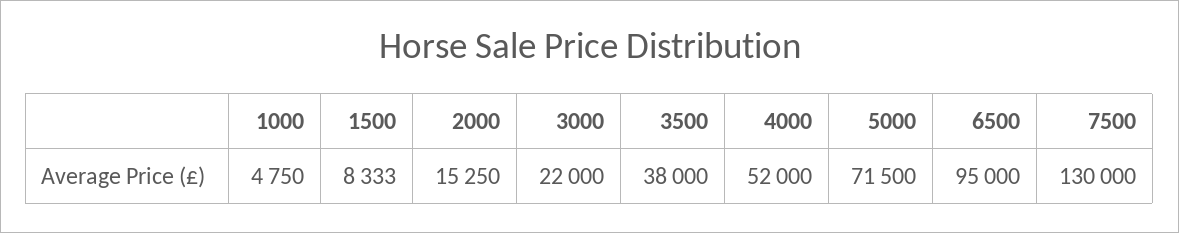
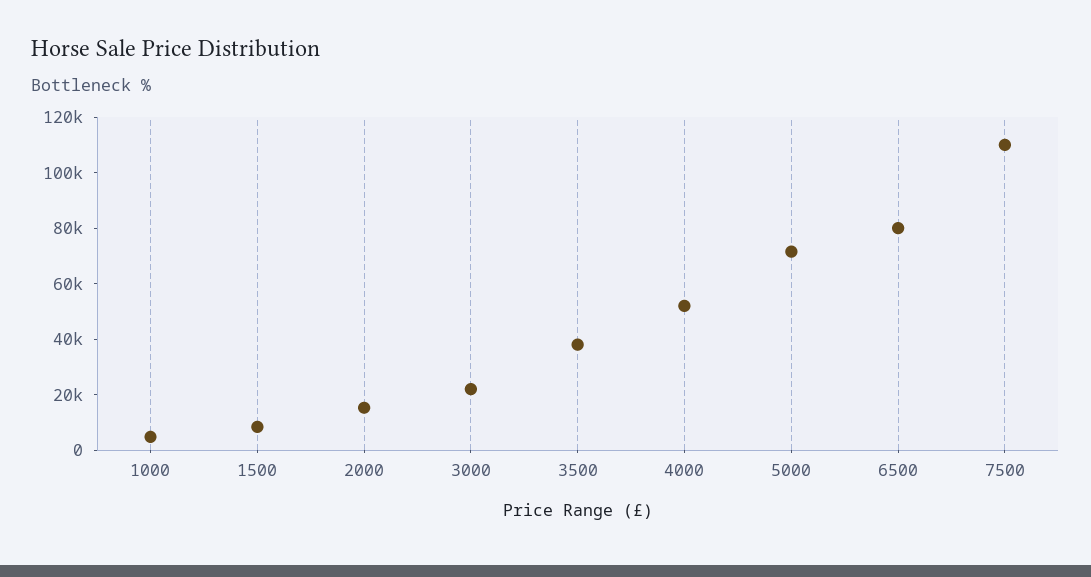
  {
    "1000": 4750,
    "1500": 8333,
    "2000": 15250,
    "3000": 22000,
    "3500": 38000,
    "4000": 52000,
    "5000": 71500,
-   "6500": 95000,
+   "6500": 80000,
-   "7500": 130000
+   "7500": 110000
  }

